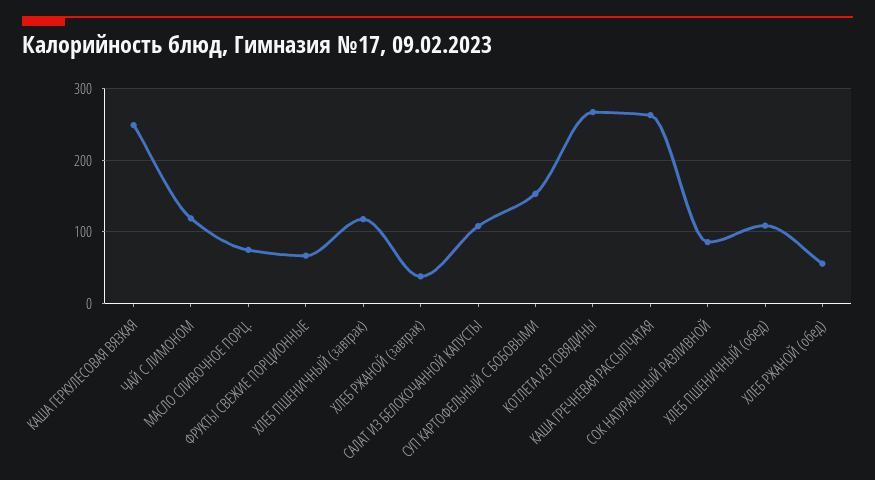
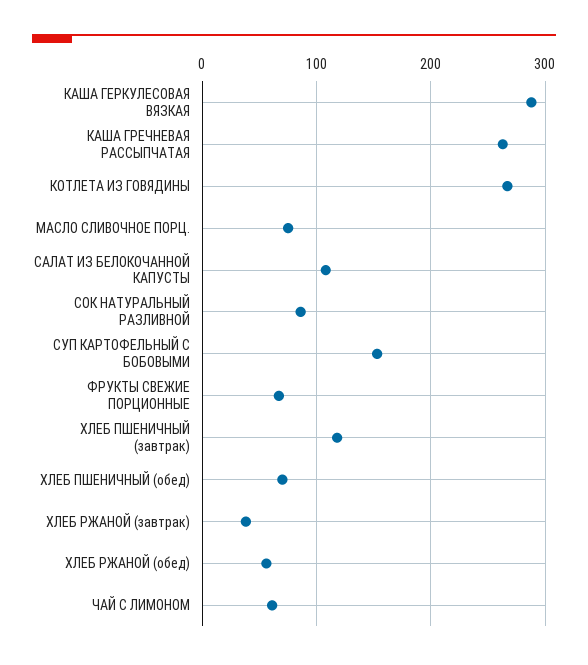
  {
-   "КАША ГЕРКУЛЕСОВАЯ ВЯЗКАЯ": 250,
+   "КАША ГЕРКУЛЕСОВАЯ ВЯЗКАЯ": 290,
-   "ЧАЙ С ЛИМОНОМ": 120,
+   "ЧАЙ С ЛИМОНОМ": 60,
    "МАСЛО СЛИВОЧНОЕ ПОРЦ.": 80,
    "ФРУКТЫ СВЕЖИЕ ПОРЦИОННЫЕ": 70,
    "ХЛЕБ ПШЕНИЧНЫЙ (завтрак)": 120,
    "ХЛЕБ РЖАНОЙ (завтрак)": 40,
    "САЛАТ ИЗ БЕЛОКОЧАННОЙ КАПУСТЫ": 110,
    "СУП КАРТОФЕЛЬНЫЙ С БОБОВЫМИ": 150,
    "КОТЛЕТА ИЗ ГОВЯДИНЫ": 270,
    "КАША ГРЕЧНЕВАЯ РАССЫПЧАТАЯ": 260,
    "СОК НАТУРАЛЬНЫЙ РАЗЛИВНОЙ": 90,
-   "ХЛЕБ ПШЕНИЧНЫЙ (обед)": 110,
+   "ХЛЕБ ПШЕНИЧНЫЙ (обед)": 70,
    "ХЛЕБ РЖАНОЙ (обед)": 60
  }

